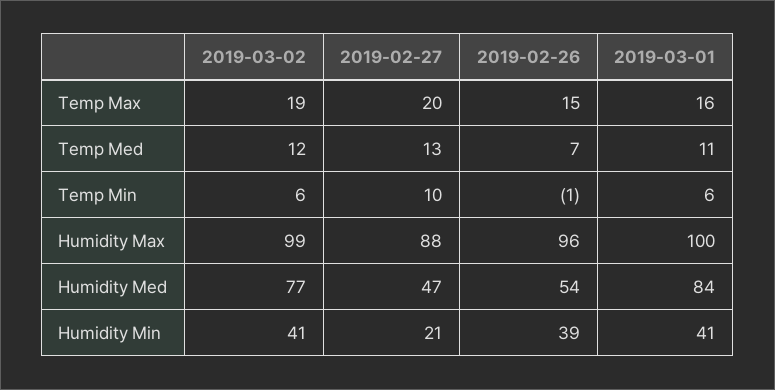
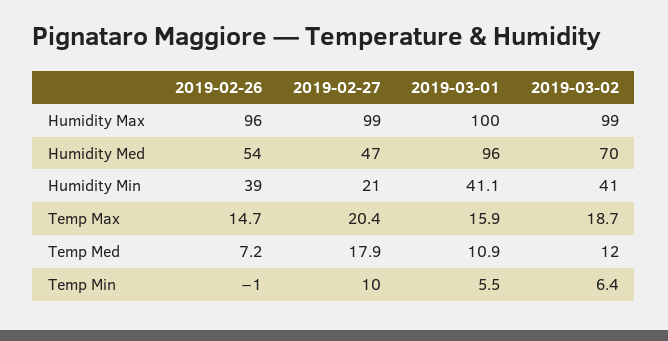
  {
    "2019-03-02": {
      "Temp Max": 18.7,
      "Temp Med": 12,
      "Temp Min": 6.4,
      "Humidity Max": 99,
-     "Humidity Med": 77,
+     "Humidity Med": 70,
      "Humidity Min": 41
    },
    "2019-02-27": {
      "Temp Max": 20.4,
-     "Temp Med": 13,
+     "Temp Med": 17.9,
      "Temp Min": 10,
-     "Humidity Max": 88,
+     "Humidity Max": 99,
      "Humidity Med": 47,
      "Humidity Min": 21
    },
    "2019-02-26": {
      "Temp Max": 14.7,
      "Temp Med": 7.2,
      "Temp Min": -1,
      "Humidity Max": 96,
      "Humidity Med": 54,
      "Humidity Min": 39
    },
    "2019-03-01": {
      "Temp Max": 15.9,
      "Temp Med": 10.9,
      "Temp Min": 5.5,
      "Humidity Max": 100,
-     "Humidity Med": 84,
+     "Humidity Med": 96,
      "Humidity Min": 41.1
    }
  }

